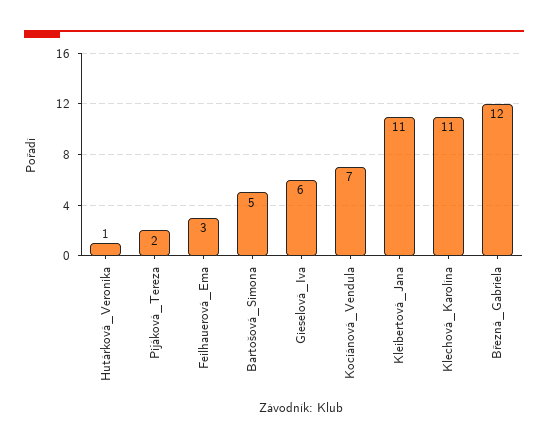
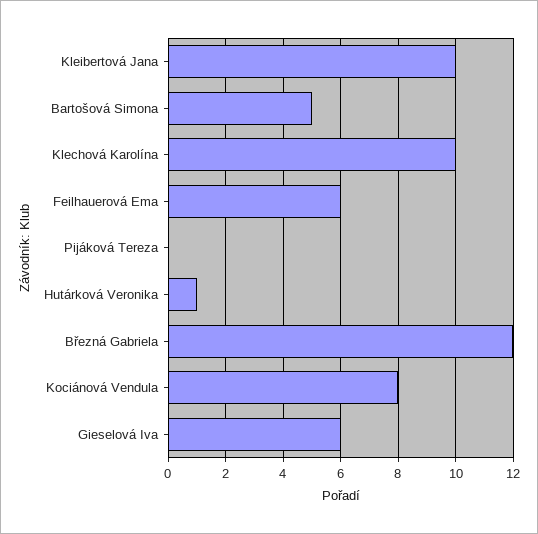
  {
    "Hutárková_Veronika": 1,
-   "Pijáková_Tereza": 2,
+   "Pijáková_Tereza": 0,
-   "Feilhauerová_Ema": 3,
+   "Feilhauerová_Ema": 6,
    "Bartošová_Simona": 5,
    "Gieselová_Iva": 6,
-   "Kociánová_Vendula": 7,
+   "Kociánová_Vendula": 8,
-   "Kleibertová_Jana": 11,
+   "Kleibertová_Jana": 10,
-   "Klechová_Karolína": 11,
+   "Klechová_Karolína": 10,
    "Březná_Gabriela": 12
  }

